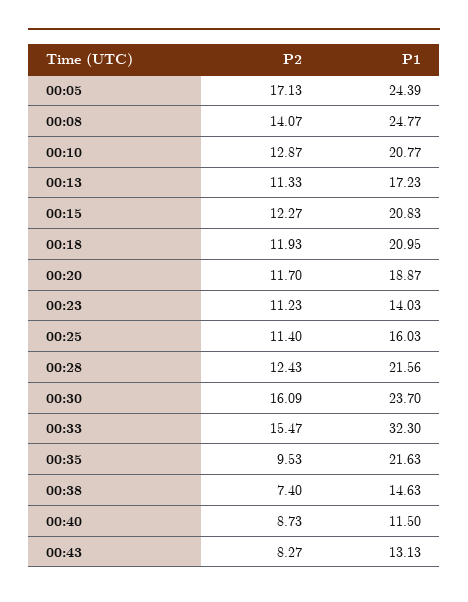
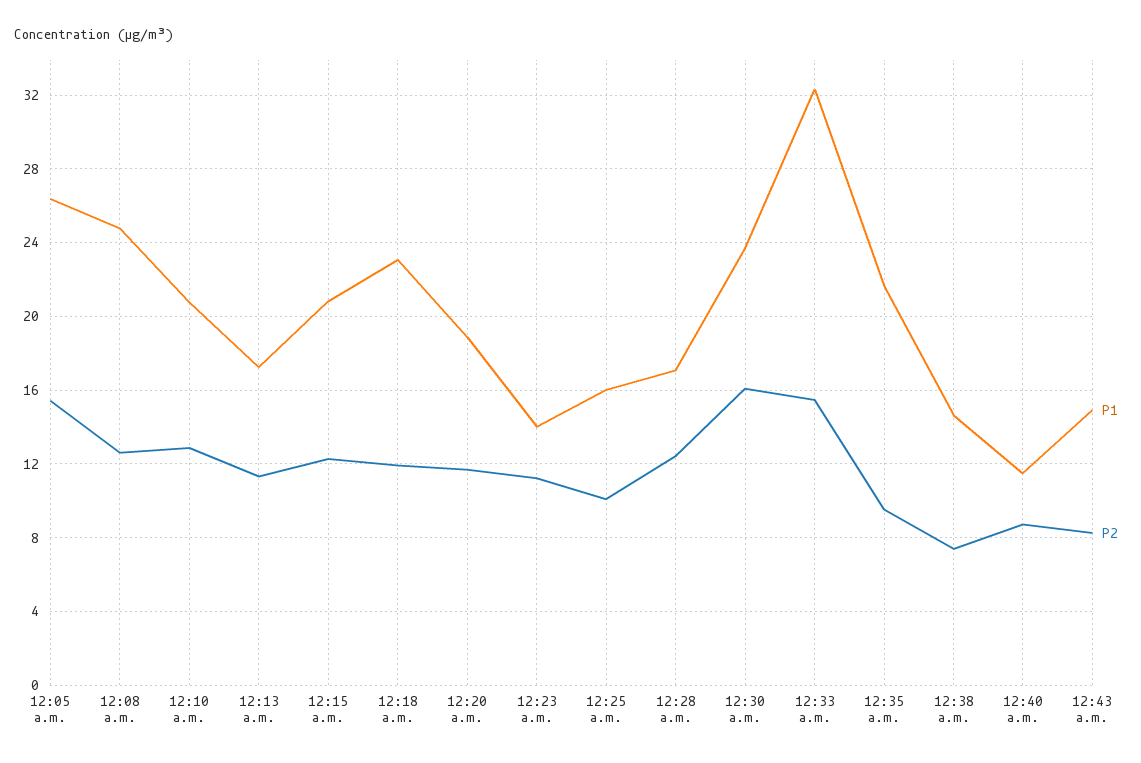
  {
    "P2": {
-     "00:05": 17.13,
+     "00:05": 15.5,
-     "00:08": 14.07,
+     "00:08": 12.5,
      "00:10": 12.87,
      "00:13": 11.33,
      "00:15": 12.27,
      "00:18": 11.93,
      "00:20": 11.7,
      "00:23": 11.23,
-     "00:25": 11.4,
+     "00:25": 10,
      "00:28": 12.43,
      "00:30": 16.09,
      "00:33": 15.47,
      "00:35": 9.53,
      "00:38": 7.4,
      "00:40": 8.73,
      "00:43": 8.27
    },
    "P1": {
-     "00:05": 24.39,
+     "00:05": 26.5,
      "00:08": 24.77,
      "00:10": 20.77,
      "00:13": 17.23,
      "00:15": 20.83,
-     "00:18": 20.95,
+     "00:18": 23,
      "00:20": 18.87,
      "00:23": 14.03,
      "00:25": 16.03,
-     "00:28": 21.56,
+     "00:28": 17,
      "00:30": 23.7,
      "00:33": 32.3,
      "00:35": 21.63,
      "00:38": 14.63,
      "00:40": 11.5,
-     "00:43": 13.13
+     "00:43": 15
    }
  }

